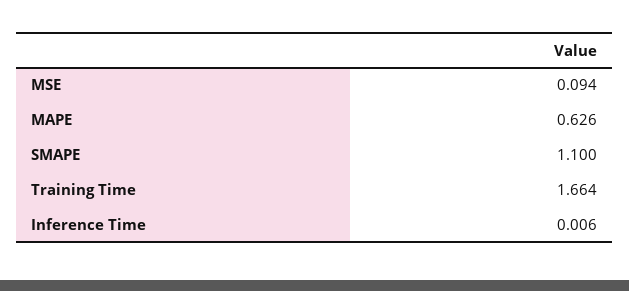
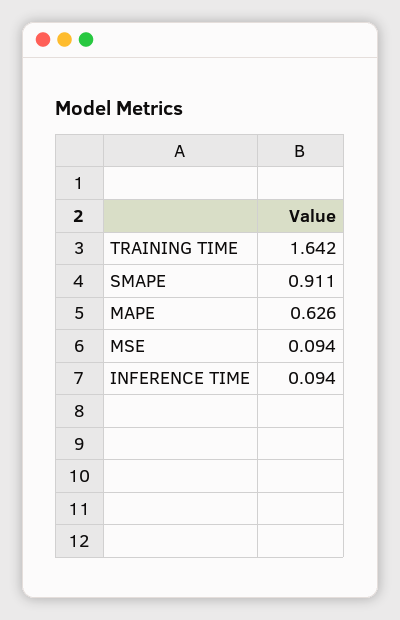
  {
    "MSE": 0.094,
    "MAPE": 0.626,
-   "SMAPE": 1.1,
+   "SMAPE": 0.911,
-   "Training Time": 1.664,
+   "Training Time": 1.642,
-   "Inference Time": 0.006
+   "Inference Time": 0.094
  }

